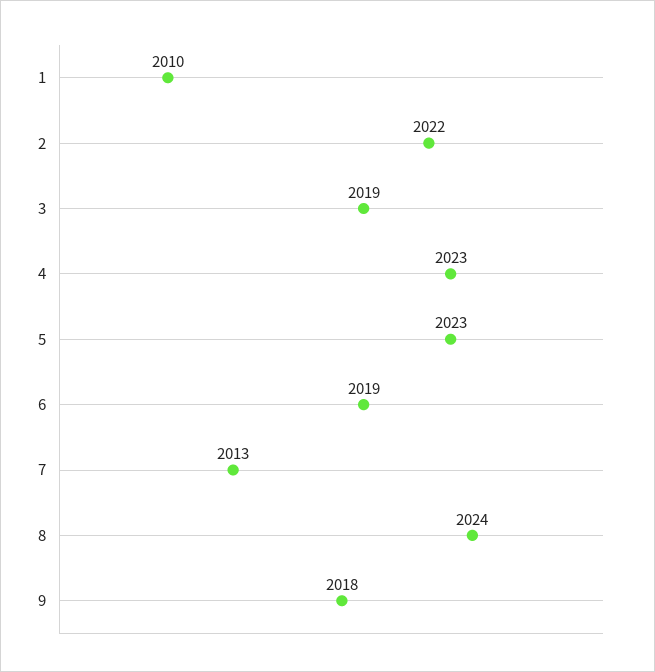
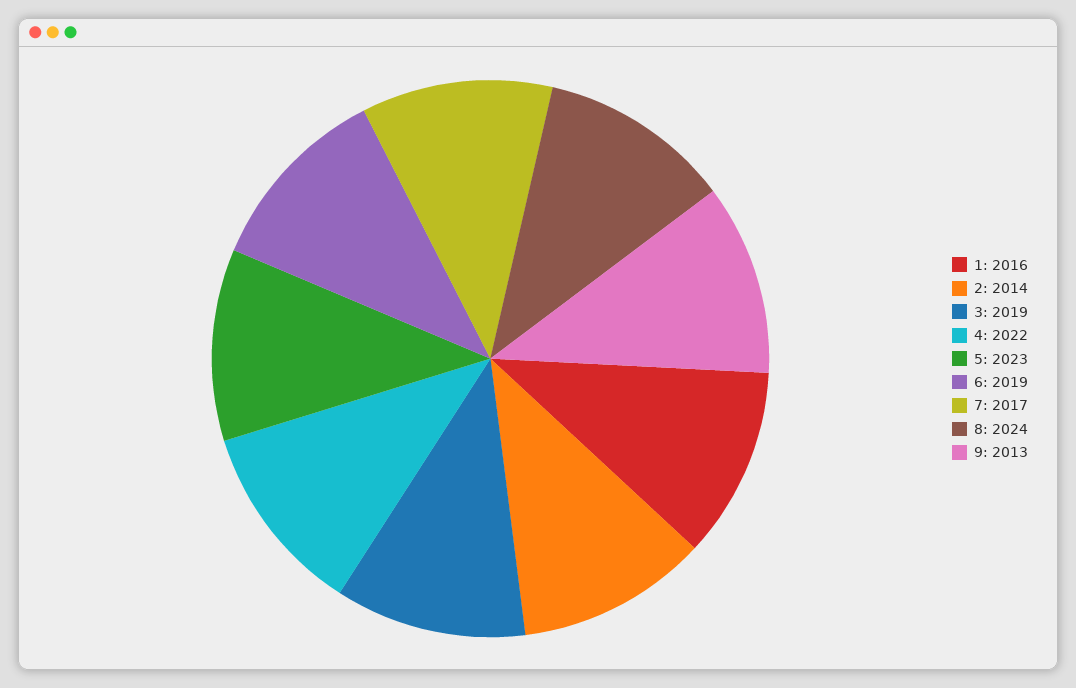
  {
-   "1": 2010,
+   "1": 2016,
-   "2": 2022,
+   "2": 2014,
    "3": 2019,
-   "4": 2023,
+   "4": 2022,
    "5": 2023,
    "6": 2019,
-   "7": 2013,
+   "7": 2017,
    "8": 2024,
-   "9": 2018
+   "9": 2013
  }

